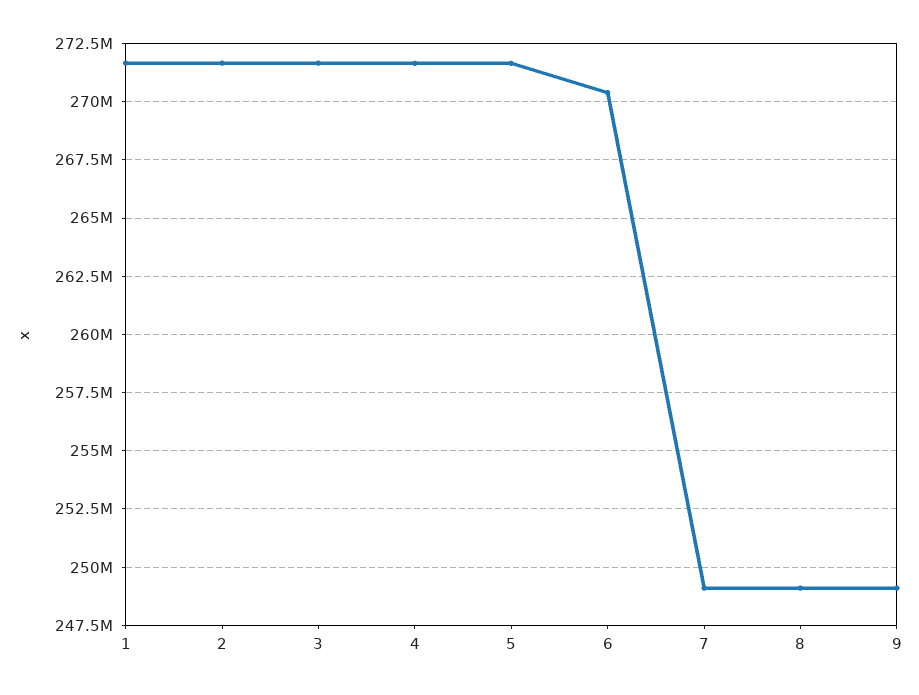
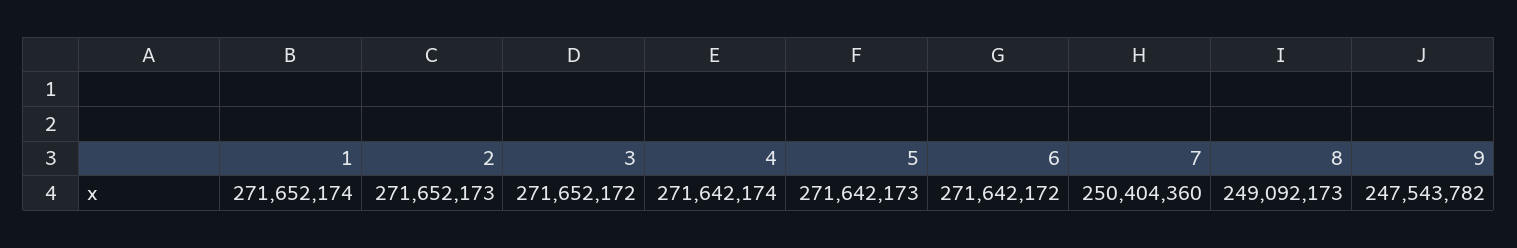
  {
    "1": 271652174,
    "2": 271652173,
    "3": 271652172,
    "4": 271642174,
    "5": 271642173,
-   "6": 270500000,
+   "6": 271642172,
-   "7": 249000000,
+   "7": 250404360,
    "8": 249092173,
-   "9": 249000000
+   "9": 247543782
  }

